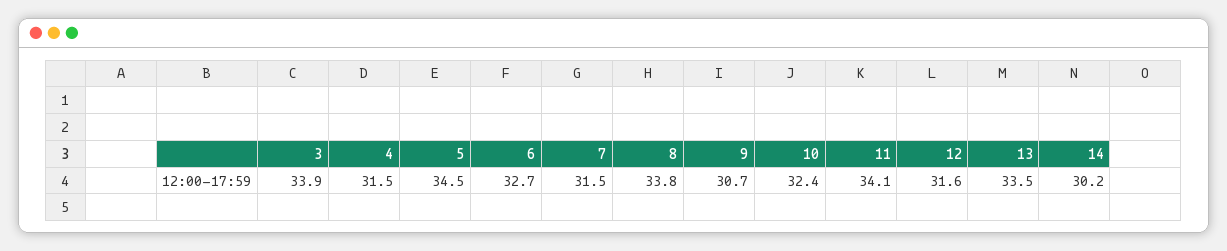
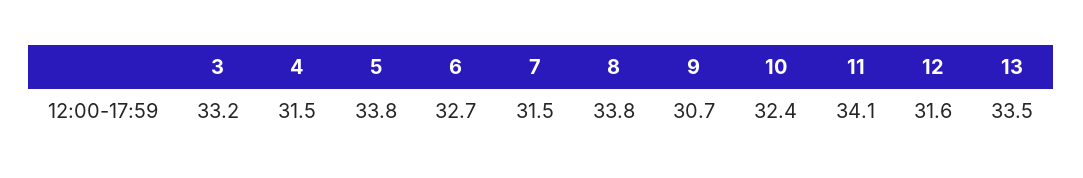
  {
-   "3": 33.9,
+   "3": 33.2,
    "4": 31.5,
-   "5": 34.5,
+   "5": 33.8,
    "6": 32.7,
    "7": 31.5,
    "8": 33.8,
    "9": 30.7,
    "10": 32.4,
    "11": 34.1,
    "12": 31.6,
-   "13": 33.5,
+   "13": 33.5
-   "14": 30.2
  }

